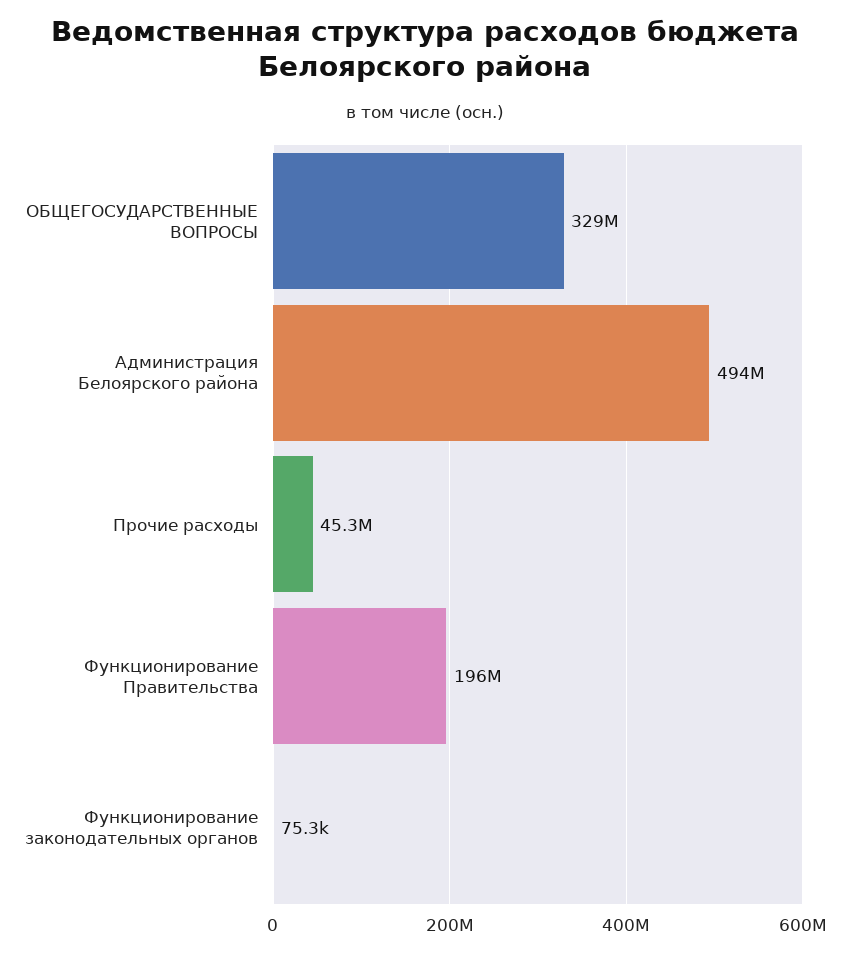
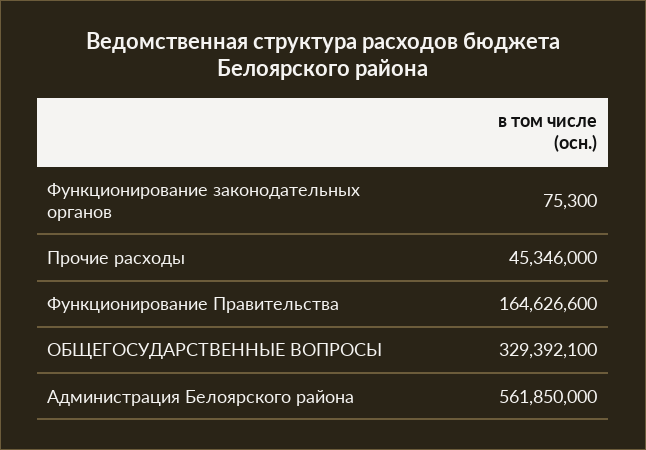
  {
    "ОБЩЕГОСУДАРСТВЕННЫЕ ВОПРОСЫ": 329392100,
-   "Администрация Белоярского района": 494000000,
+   "Администрация Белоярского района": 561850000,
    "Прочие расходы": 45346000,
-   "Функционирование Правительства": 196000000,
+   "Функционирование Правительства": 164626600,
    "Функционирование законодательных органов": 75300
  }

